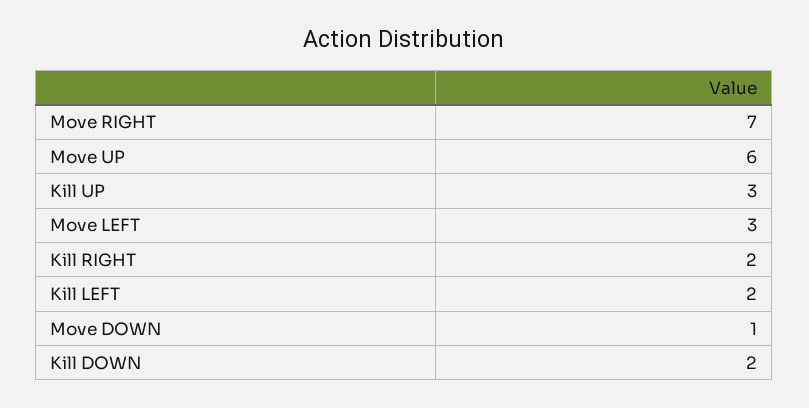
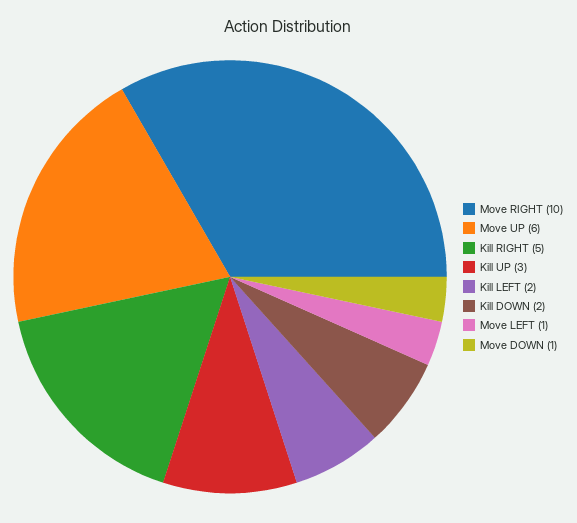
  {
-   "Move RIGHT": 7,
+   "Move RIGHT": 10,
    "Move UP": 6,
    "Kill UP": 3,
-   "Move LEFT": 3,
+   "Move LEFT": 1,
-   "Kill RIGHT": 2,
+   "Kill RIGHT": 5,
    "Kill LEFT": 2,
    "Move DOWN": 1,
    "Kill DOWN": 2
  }

